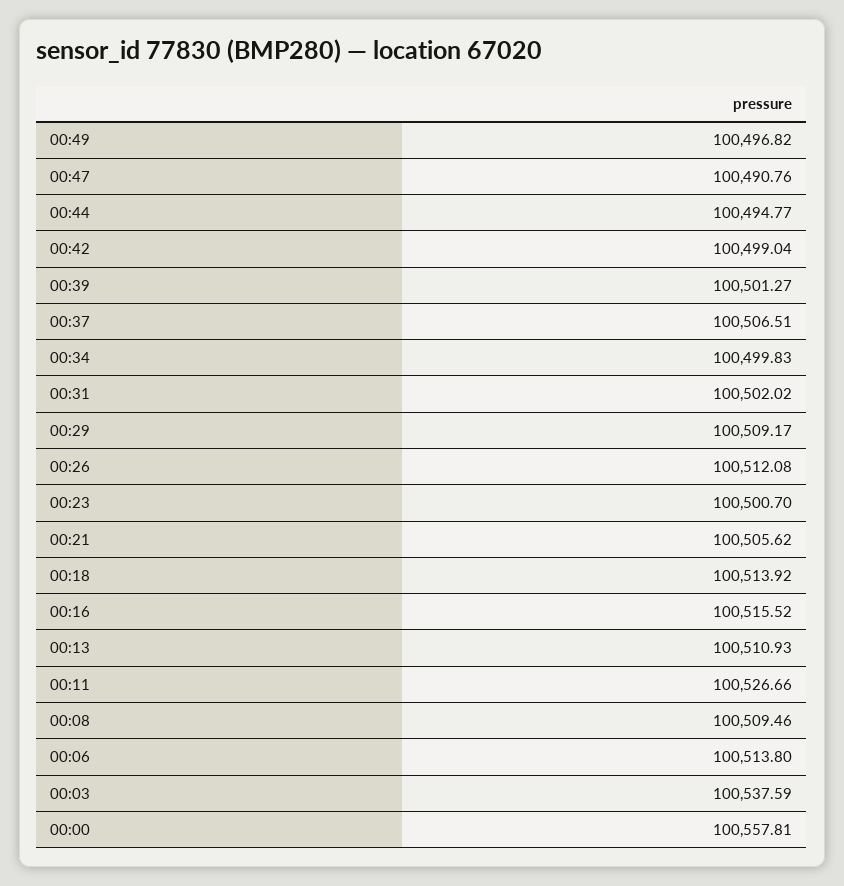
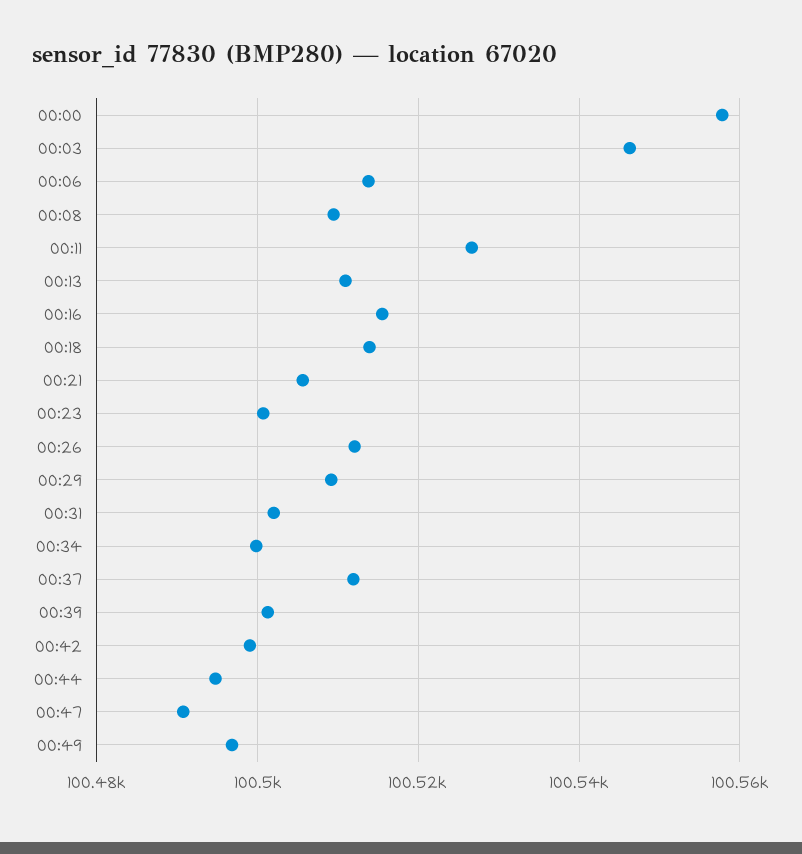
  {
    "00:49": 100496.82,
    "00:47": 100490.76,
    "00:44": 100494.77,
    "00:42": 100499.04,
    "00:39": 100501.27,
-   "00:37": 100506.51,
+   "00:37": 100512,
    "00:34": 100499.83,
    "00:31": 100502.02,
    "00:29": 100509.17,
    "00:26": 100512.08,
    "00:23": 100500.7,
    "00:21": 100505.62,
    "00:18": 100513.92,
    "00:16": 100515.52,
    "00:13": 100510.93,
    "00:11": 100526.66,
    "00:08": 100509.46,
    "00:06": 100513.8,
-   "00:03": 100537.59,
+   "00:03": 100546,
    "00:00": 100557.81
  }

